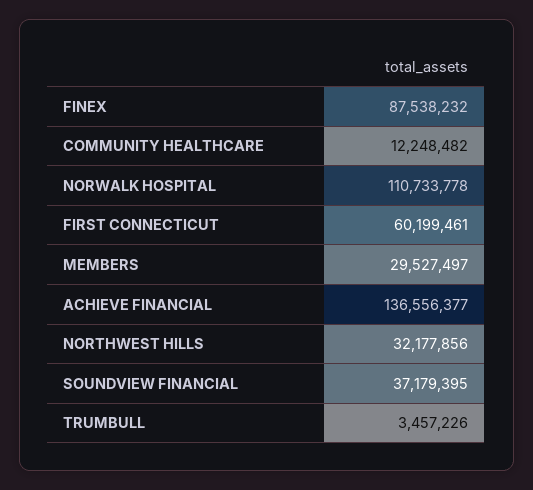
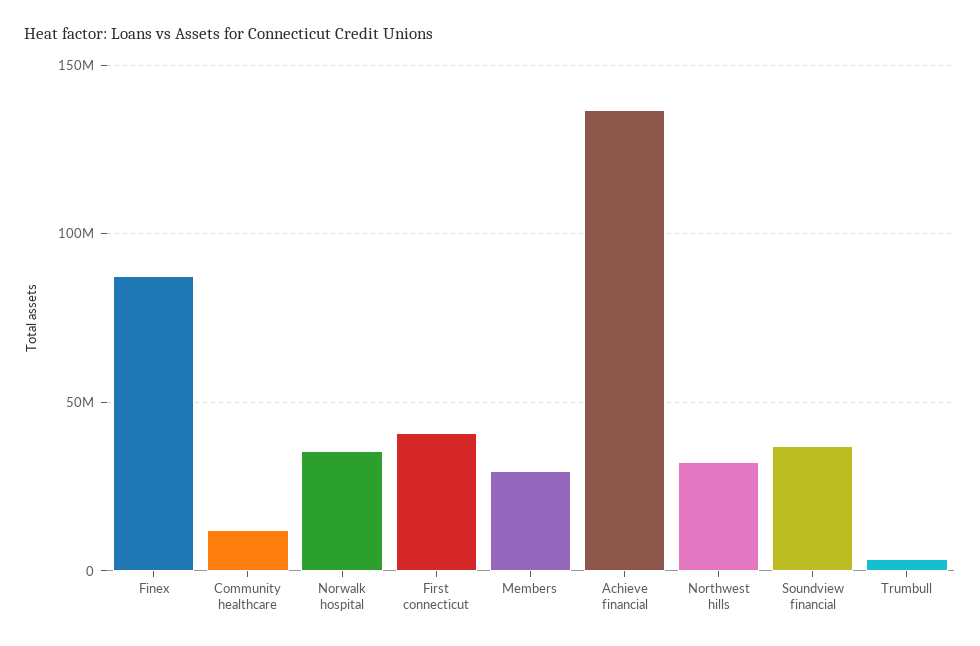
  {
    "FINEX": 87538232,
    "COMMUNITY HEALTHCARE": 12248482,
-   "NORWALK HOSPITAL": 110733778,
+   "NORWALK HOSPITAL": 35000000,
-   "FIRST CONNECTICUT": 60199461,
+   "FIRST CONNECTICUT": 40000000,
    "MEMBERS": 29527497,
    "ACHIEVE FINANCIAL": 136556377,
    "NORTHWEST HILLS": 32177856,
    "SOUNDVIEW FINANCIAL": 37179395,
    "TRUMBULL": 3457226
  }

